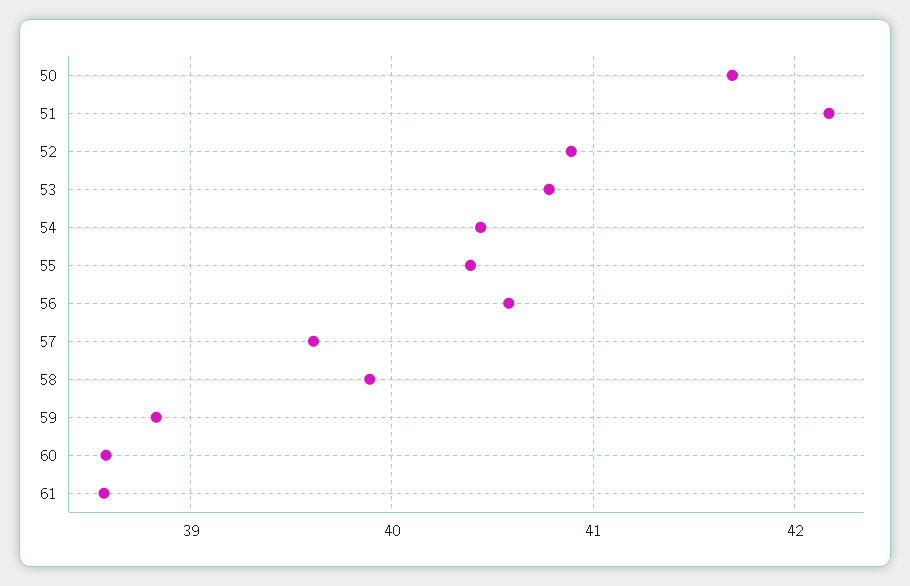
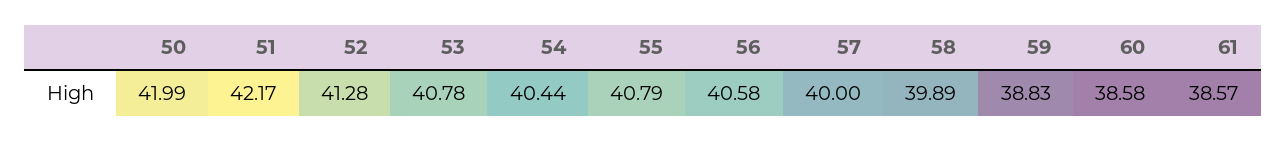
  {
-   "50": 41.7,
+   "50": 41.99,
    "51": 42.17,
-   "52": 40.9,
+   "52": 41.28,
    "53": 40.78,
    "54": 40.44,
-   "55": 40.4,
+   "55": 40.79,
    "56": 40.58,
-   "57": 39.6,
+   "57": 40,
    "58": 39.89,
    "59": 38.83,
    "60": 38.58,
    "61": 38.57
  }

